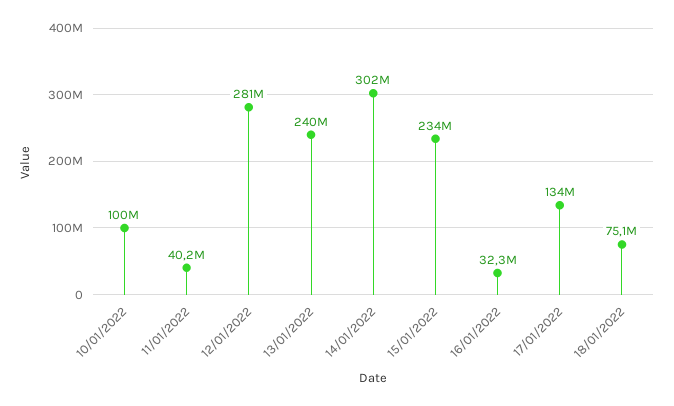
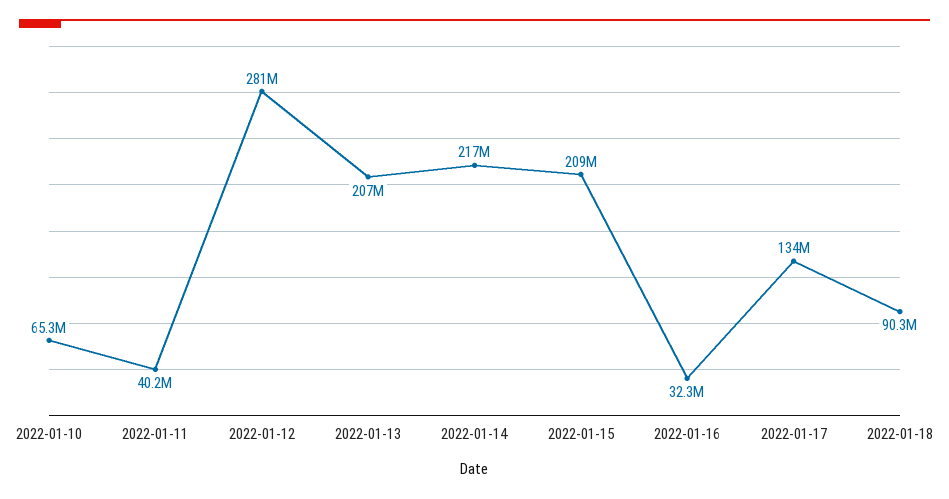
  {
-   "10/01/2022": 100000000,
+   "10/01/2022": 65300000,
    "11/01/2022": 40200000,
    "12/01/2022": 281000000,
-   "13/01/2022": 240000000,
+   "13/01/2022": 207000000,
-   "14/01/2022": 302000000,
+   "14/01/2022": 217000000,
-   "15/01/2022": 234000000,
+   "15/01/2022": 209000000,
    "16/01/2022": 32300000,
    "17/01/2022": 134000000,
-   "18/01/2022": 75100000
+   "18/01/2022": 90300000
  }

